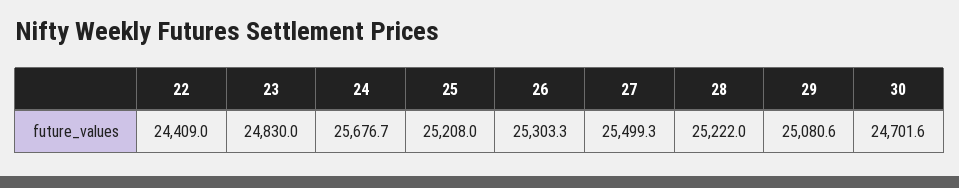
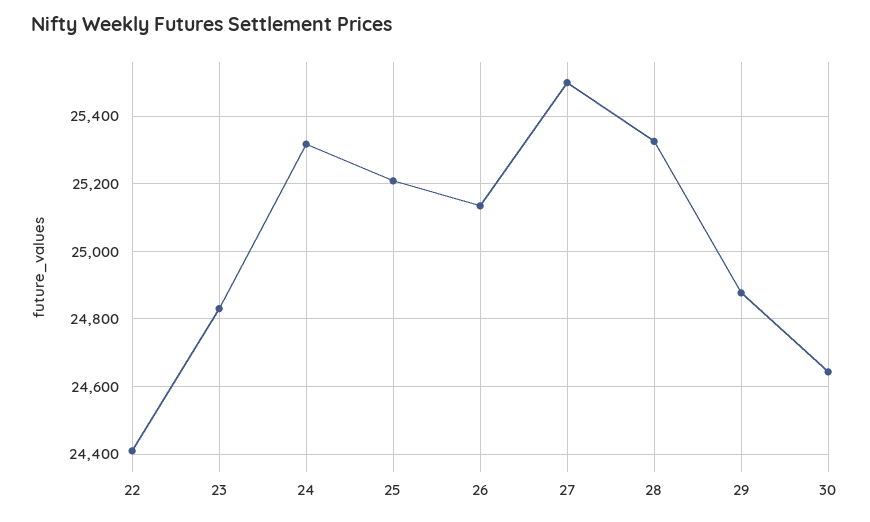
  {
    "22": 24409,
    "23": 24830,
-   "24": 25676.7,
+   "24": 25320,
    "25": 25208,
-   "26": 25303.3,
+   "26": 25140,
    "27": 25499.3,
-   "28": 25222,
+   "28": 25320,
-   "29": 25080.6,
+   "29": 24880,
-   "30": 24701.6
+   "30": 24640
  }

